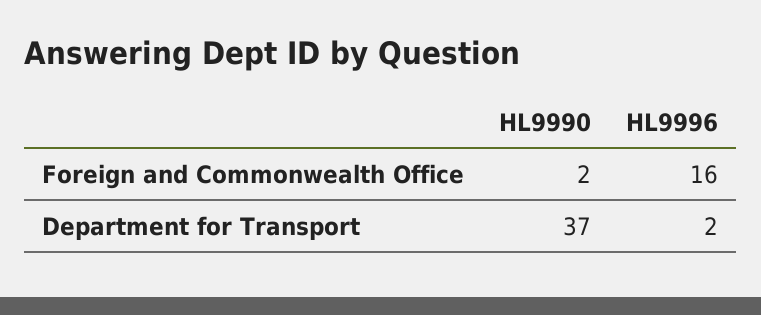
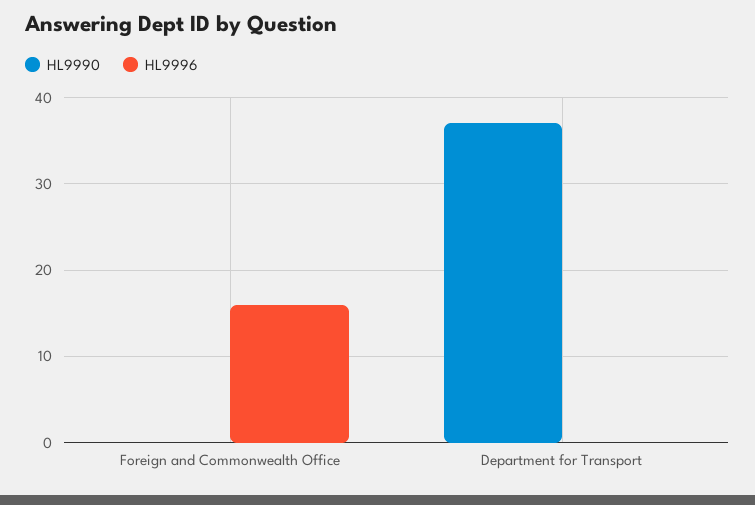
  {
    "HL9990": {
-     "Foreign and Commonwealth Office": 2,
+     "Foreign and Commonwealth Office": 0,
      "Department for Transport": 37
    },
    "HL9996": {
      "Foreign and Commonwealth Office": 16,
-     "Department for Transport": 2
+     "Department for Transport": 0
    }
  }

